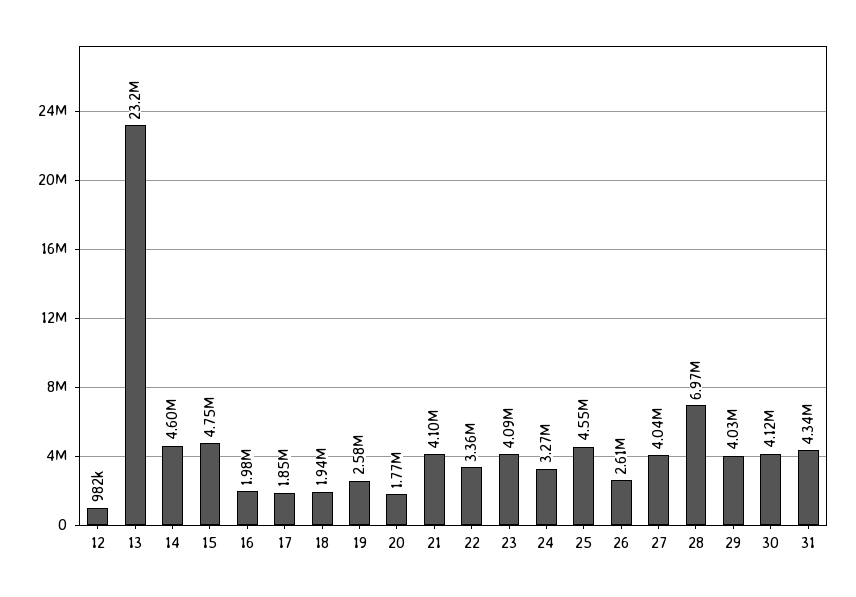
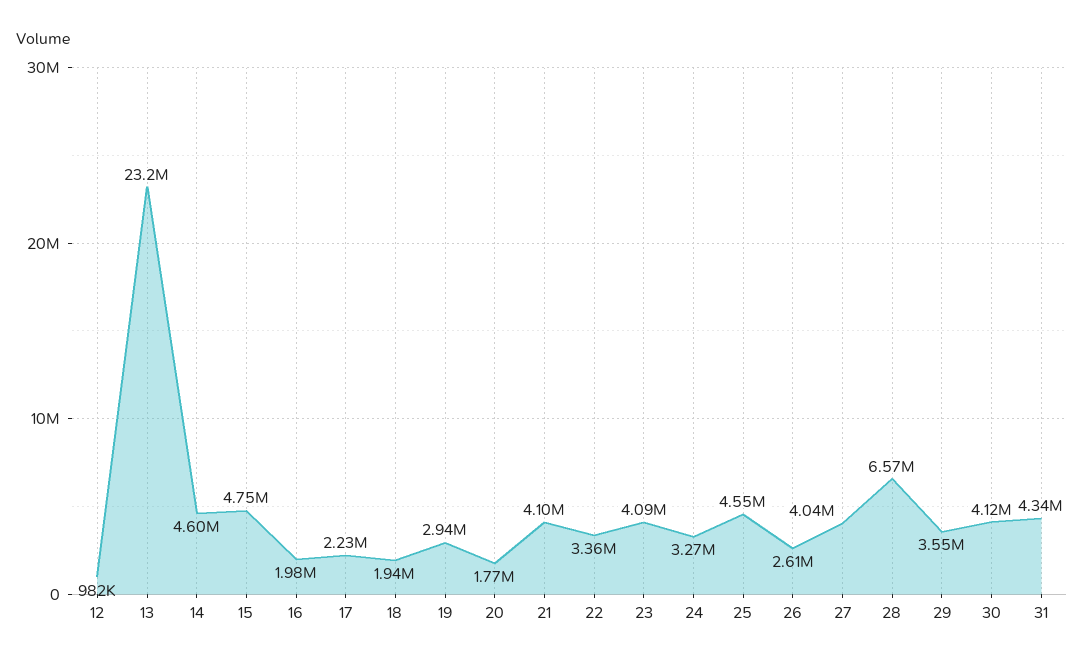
  {
    "12": 982000,
    "13": 23200000,
    "14": 4600000,
    "15": 4750000,
    "16": 1980000,
-   "17": 1850000,
+   "17": 2230000,
    "18": 1940000,
-   "19": 2580000,
+   "19": 2940000,
    "20": 1770000,
    "21": 4100000,
    "22": 3360000,
    "23": 4090000,
    "24": 3270000,
    "25": 4550000,
    "26": 2610000,
    "27": 4040000,
-   "28": 6970000,
+   "28": 6570000,
-   "29": 4030000,
+   "29": 3550000,
    "30": 4120000,
    "31": 4340000
  }

